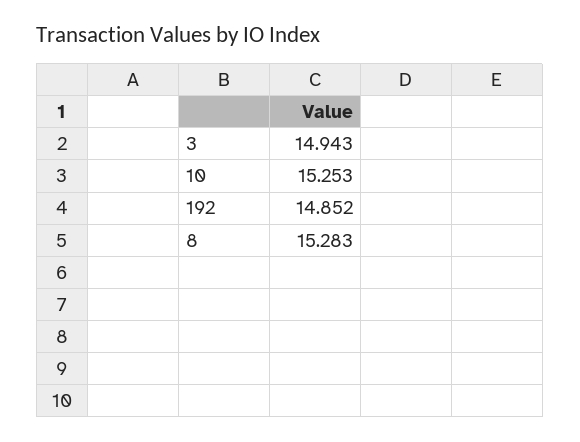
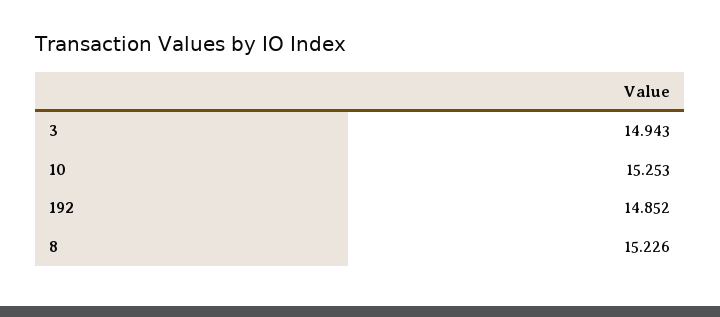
  {
    "3": 14.943,
    "10": 15.253,
    "192": 14.852,
-   "8": 15.283
+   "8": 15.226
  }

